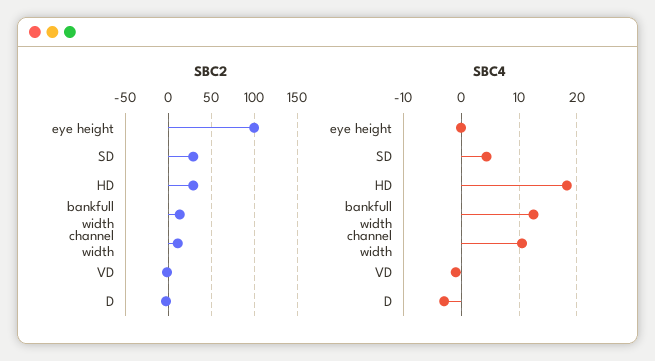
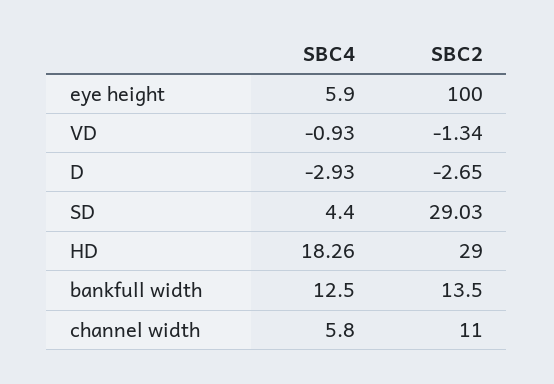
  {
    "SBC2": {
      "eye height": 100,
      "SD": 29.03,
      "HD": 29,
      "bankfull width": 13.5,
      "channel width": 11,
      "VD": -1.34,
      "D": -2.65
    },
    "SBC4": {
-     "eye height": 0,
+     "eye height": 5.9,
      "SD": 4.4,
      "HD": 18.26,
      "bankfull width": 12.5,
-     "channel width": 10,
+     "channel width": 5.8,
      "VD": -0.93,
      "D": -2.93
    }
  }

